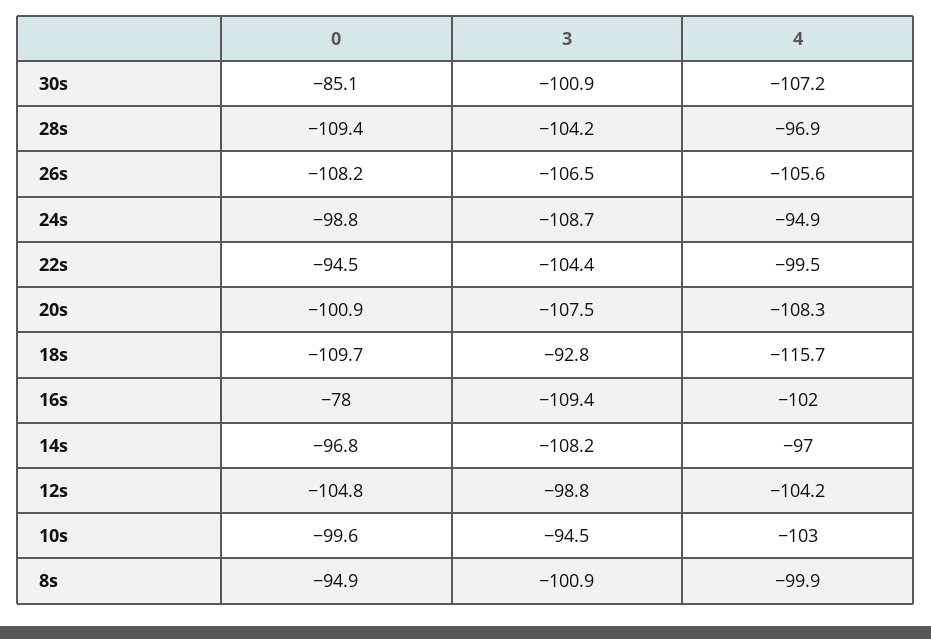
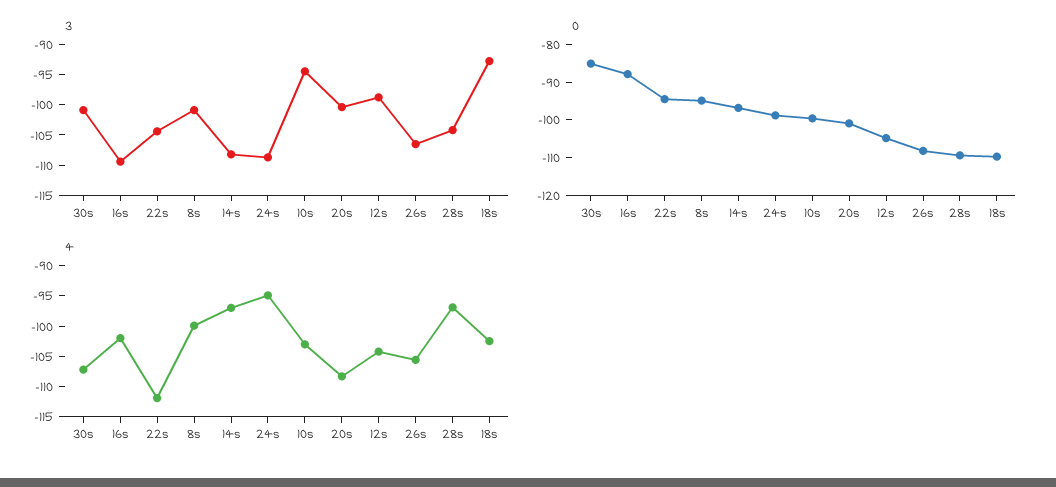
  {
    "0": {
      "30s": -85.1,
      "28s": -109.4,
      "26s": -108.2,
      "24s": -98.8,
      "22s": -94.5,
      "20s": -100.9,
      "18s": -109.7,
-     "16s": -78,
+     "16s": -87.5,
      "14s": -96.8,
      "12s": -104.8,
      "10s": -99.6,
      "8s": -94.9
    },
    "3": {
      "30s": -100.9,
      "28s": -104.2,
      "26s": -106.5,
      "24s": -108.7,
      "22s": -104.4,
-     "20s": -107.5,
+     "20s": -100,
      "18s": -92.8,
      "16s": -109.4,
      "14s": -108.2,
      "12s": -98.8,
      "10s": -94.5,
      "8s": -100.9
    },
    "4": {
      "30s": -107.2,
      "28s": -96.9,
      "26s": -105.6,
      "24s": -94.9,
-     "22s": -99.5,
+     "22s": -112.5,
      "20s": -108.3,
-     "18s": -115.7,
+     "18s": -102.5,
      "16s": -102,
      "14s": -97,
      "12s": -104.2,
      "10s": -103,
      "8s": -99.9
    }
  }

